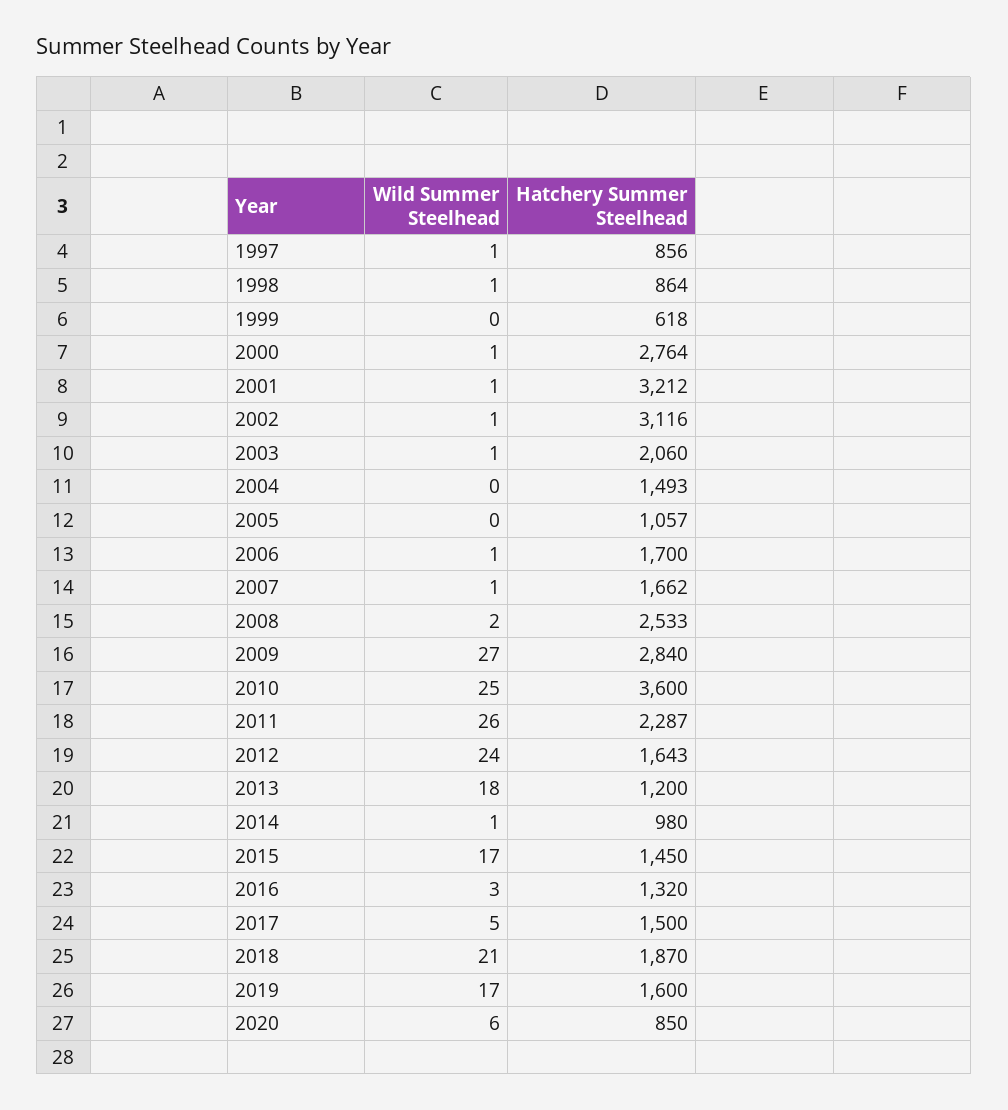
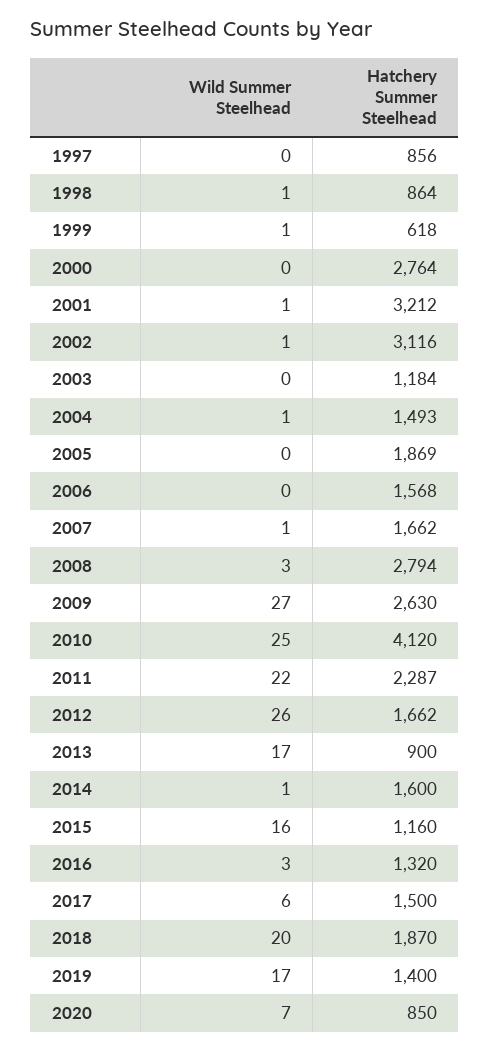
  {
    "Wild Summer Steelhead": {
-     "1997": 1,
+     "1997": 0,
      "1998": 1,
-     "1999": 0,
+     "1999": 1,
-     "2000": 1,
+     "2000": 0,
      "2001": 1,
      "2002": 1,
-     "2003": 1,
+     "2003": 0,
-     "2004": 0,
+     "2004": 1,
      "2005": 0,
-     "2006": 1,
+     "2006": 0,
      "2007": 1,
-     "2008": 2,
+     "2008": 3,
      "2009": 27,
      "2010": 25,
-     "2011": 26,
+     "2011": 22,
-     "2012": 24,
+     "2012": 26,
-     "2013": 18,
+     "2013": 17,
      "2014": 1,
-     "2015": 17,
+     "2015": 16,
      "2016": 3,
-     "2017": 5,
+     "2017": 6,
-     "2018": 21,
+     "2018": 20,
      "2019": 17,
-     "2020": 6
+     "2020": 7
    },
    "Hatchery Summer Steelhead": {
      "1997": 856,
      "1998": 864,
      "1999": 618,
      "2000": 2764,
      "2001": 3212,
      "2002": 3116,
-     "2003": 2060,
+     "2003": 1184,
      "2004": 1493,
-     "2005": 1057,
+     "2005": 1869,
-     "2006": 1700,
+     "2006": 1568,
      "2007": 1662,
-     "2008": 2533,
+     "2008": 2794,
-     "2009": 2840,
+     "2009": 2630,
-     "2010": 3600,
+     "2010": 4120,
      "2011": 2287,
-     "2012": 1643,
+     "2012": 1662,
-     "2013": 1200,
+     "2013": 900,
-     "2014": 980,
+     "2014": 1600,
-     "2015": 1450,
+     "2015": 1160,
      "2016": 1320,
      "2017": 1500,
      "2018": 1870,
-     "2019": 1600,
+     "2019": 1400,
      "2020": 850
    }
  }

